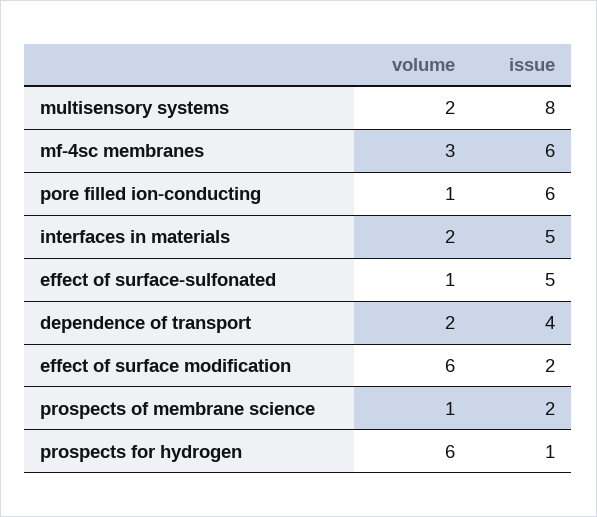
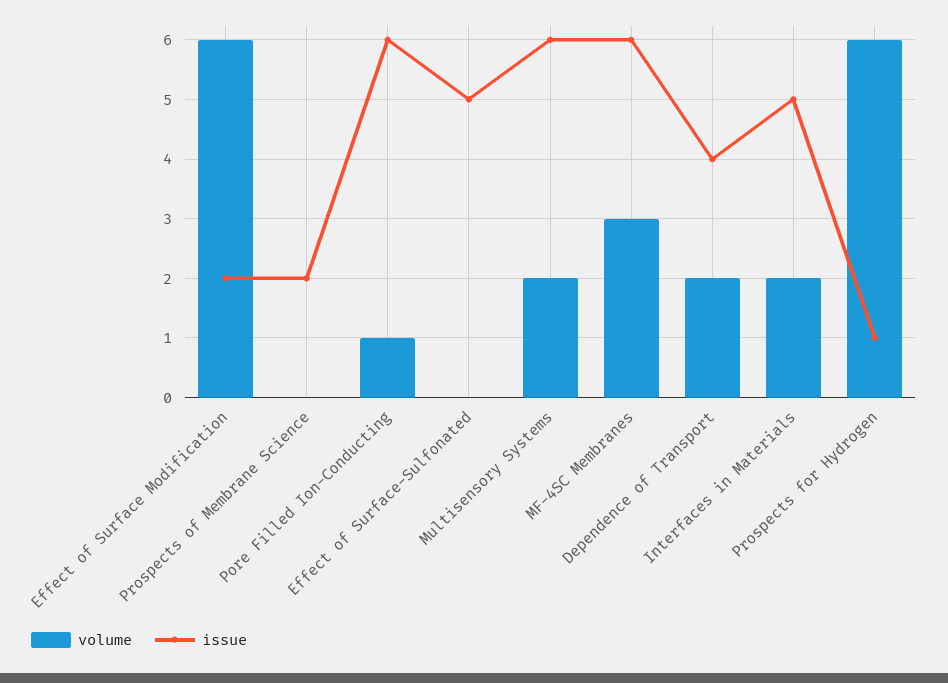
  {
    "volume": {
      "multisensory systems": 2,
      "mf-4sc membranes": 3,
      "pore filled ion-conducting": 1,
      "interfaces in materials": 2,
-     "effect of surface-sulfonated": 1,
+     "effect of surface-sulfonated": 0,
      "dependence of transport": 2,
      "effect of surface modification": 6,
-     "prospects of membrane science": 1,
+     "prospects of membrane science": 0,
      "prospects for hydrogen": 6
    },
    "issue": {
-     "multisensory systems": 8,
+     "multisensory systems": 6,
      "mf-4sc membranes": 6,
      "pore filled ion-conducting": 6,
      "interfaces in materials": 5,
      "effect of surface-sulfonated": 5,
      "dependence of transport": 4,
      "effect of surface modification": 2,
      "prospects of membrane science": 2,
      "prospects for hydrogen": 1
    }
  }

